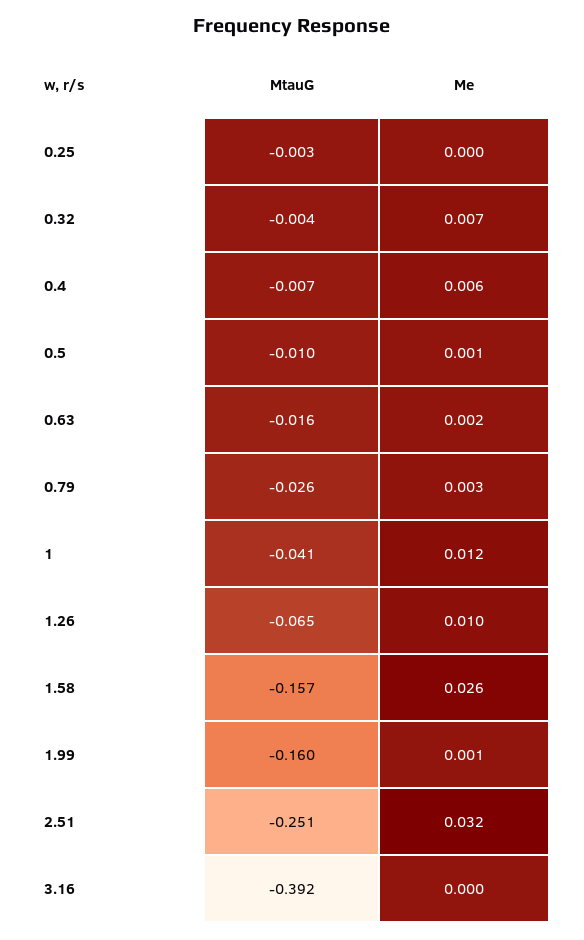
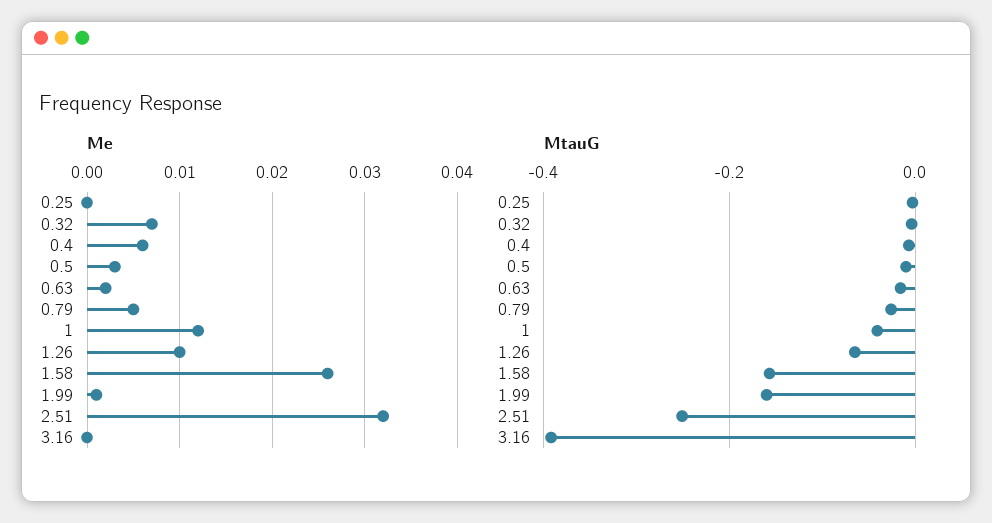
  {
    "MtauG": {
      "0.25": -0.003,
      "0.32": -0.004,
      "0.4": -0.007,
      "0.5": -0.01,
      "0.63": -0.016,
      "0.79": -0.026,
      "1": -0.041,
      "1.26": -0.065,
      "1.58": -0.157,
      "1.99": -0.16,
      "2.51": -0.251,
      "3.16": -0.392
    },
    "Me": {
      "0.25": 0,
      "0.32": 0.007,
      "0.4": 0.006,
-     "0.5": 0.001,
+     "0.5": 0.003,
      "0.63": 0.002,
-     "0.79": 0.003,
+     "0.79": 0.005,
      "1": 0.012,
      "1.26": 0.01,
      "1.58": 0.026,
      "1.99": 0.001,
      "2.51": 0.032,
      "3.16": 0
    }
  }

